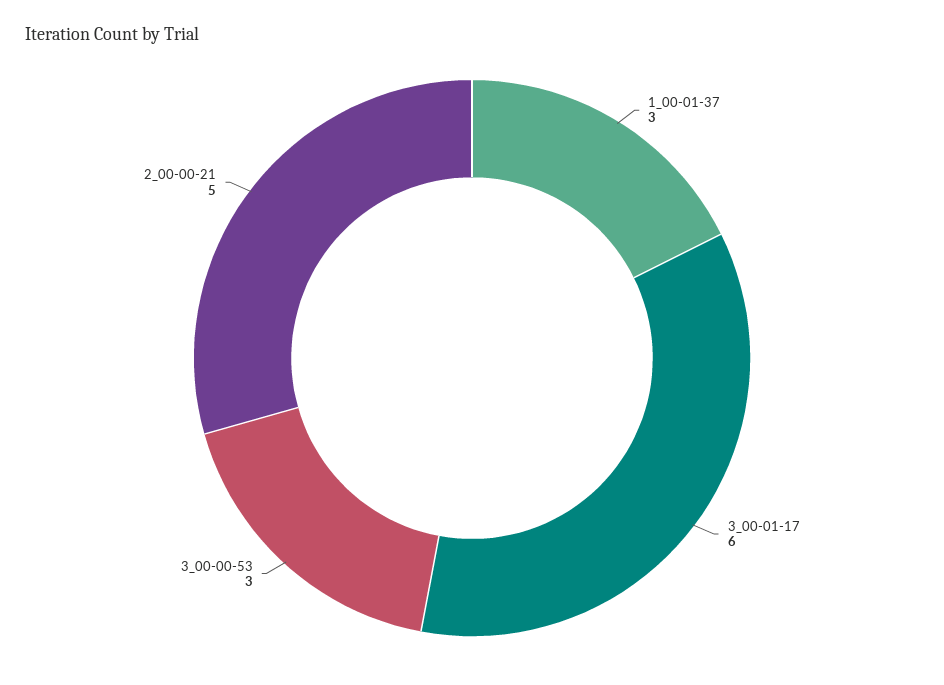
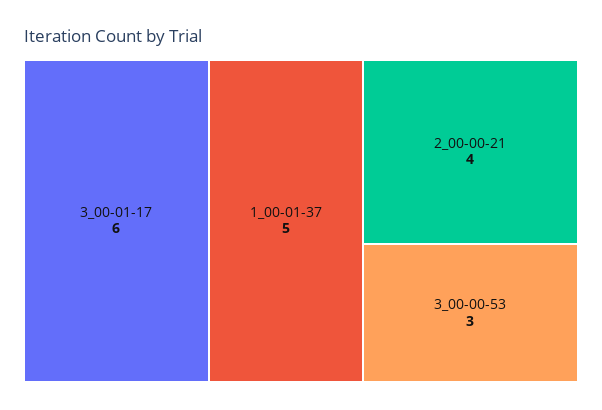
  {
-   "1_00-01-37": 3,
+   "1_00-01-37": 5,
    "3_00-01-17": 6,
    "3_00-00-53": 3,
-   "2_00-00-21": 5
+   "2_00-00-21": 4
  }

